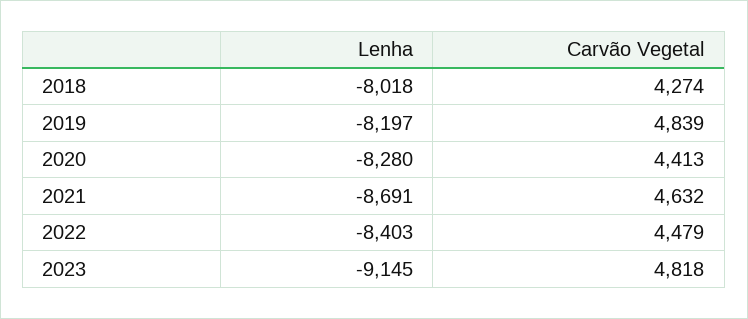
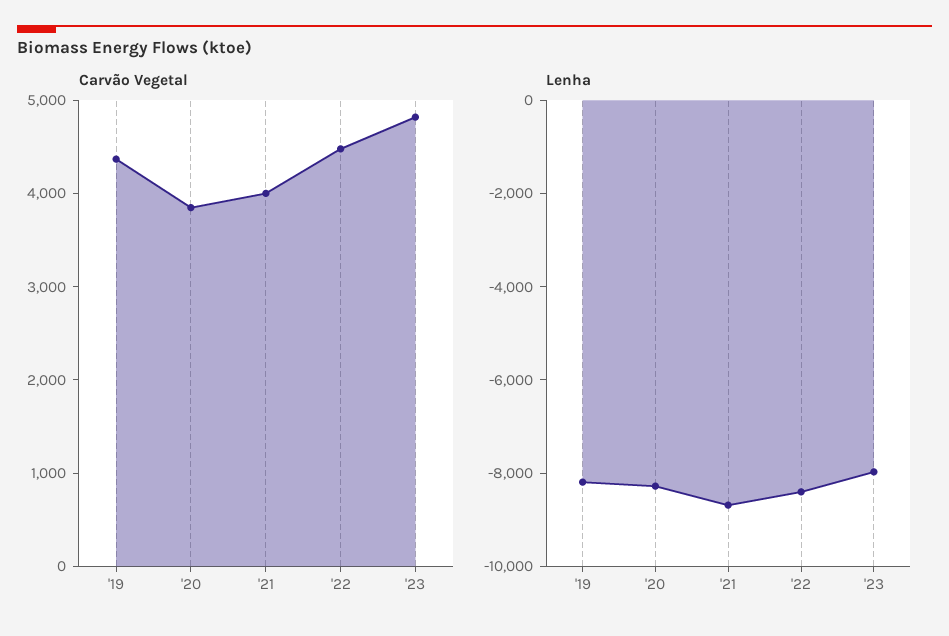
  {
    "Lenha": {
-     "2018": -8018,
      "2019": -8197,
      "2020": -8280,
      "2021": -8691,
      "2022": -8403,
-     "2023": -9145
+     "2023": -8000
    },
    "Carvão Vegetal": {
-     "2018": 4274,
-     "2019": 4839,
+     "2019": 4400,
-     "2020": 4413,
+     "2020": 3800,
-     "2021": 4632,
+     "2021": 4000,
      "2022": 4479,
      "2023": 4818
    }
  }

